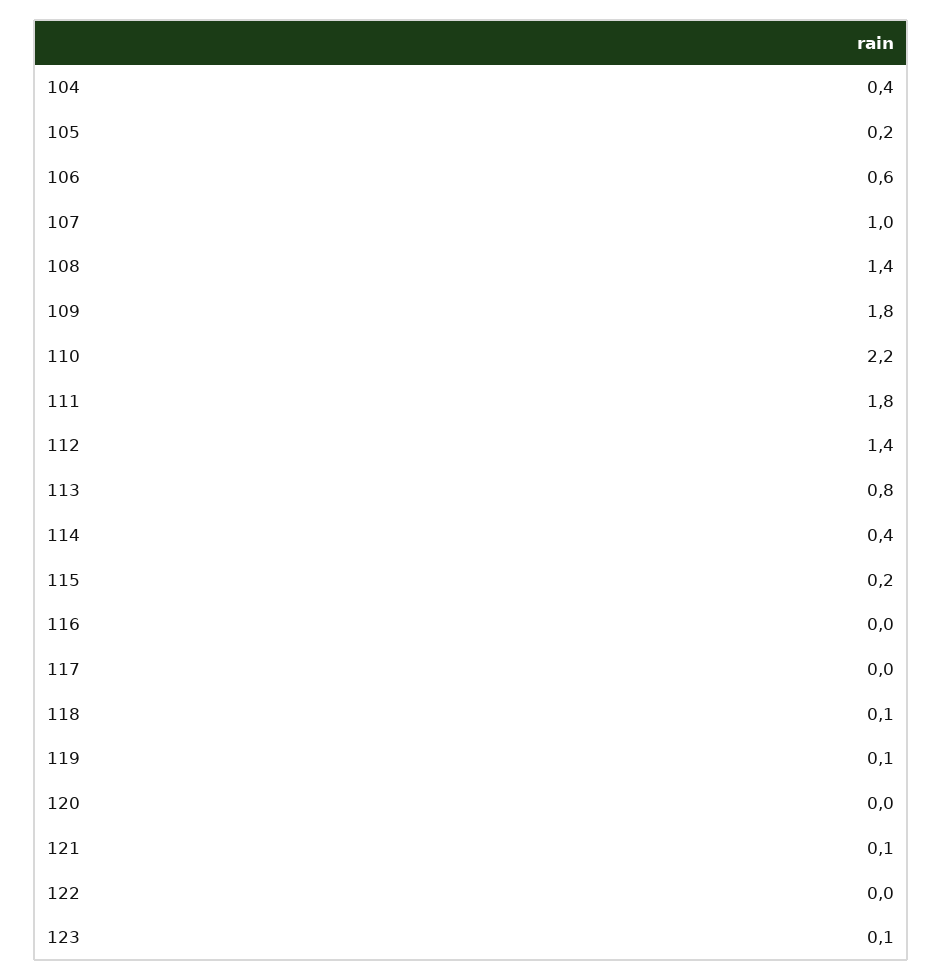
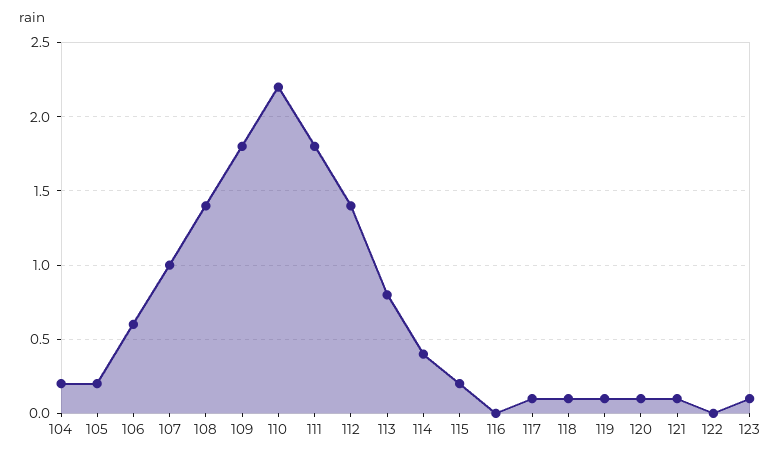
  {
-   "104": 0.4,
+   "104": 0.2,
    "105": 0.2,
    "106": 0.6,
    "107": 1,
    "108": 1.4,
    "109": 1.8,
    "110": 2.2,
    "111": 1.8,
    "112": 1.4,
    "113": 0.8,
    "114": 0.4,
    "115": 0.2,
    "116": 0,
-   "117": 0,
+   "117": 0.1,
    "118": 0.1,
    "119": 0.1,
-   "120": 0,
+   "120": 0.1,
    "121": 0.1,
    "122": 0,
    "123": 0.1
  }

